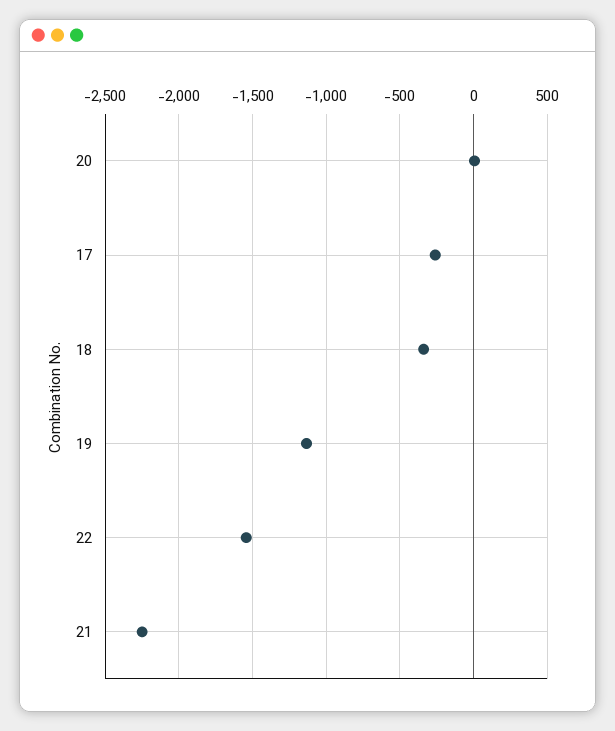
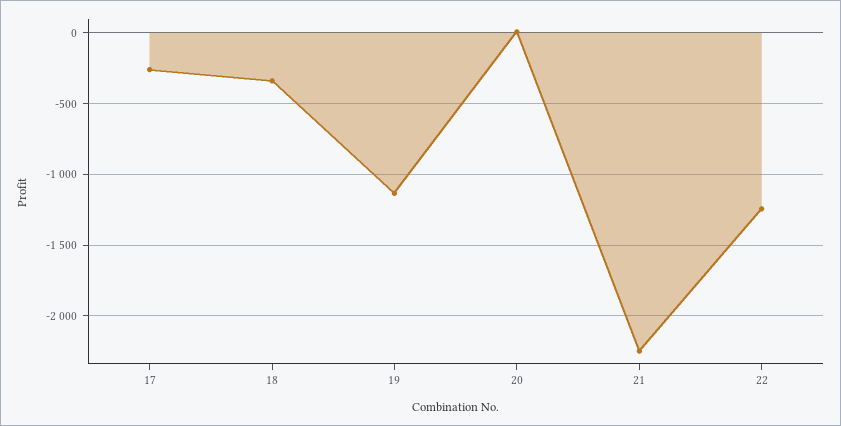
  {
    "20": 0,
    "17": -250,
    "18": -350,
    "19": -1150,
-   "22": -1550,
+   "22": -1250,
    "21": -2250
  }

